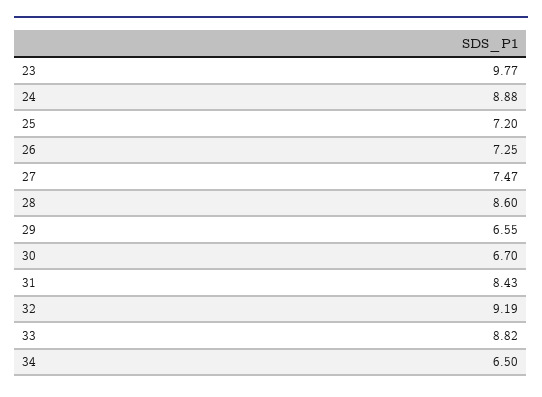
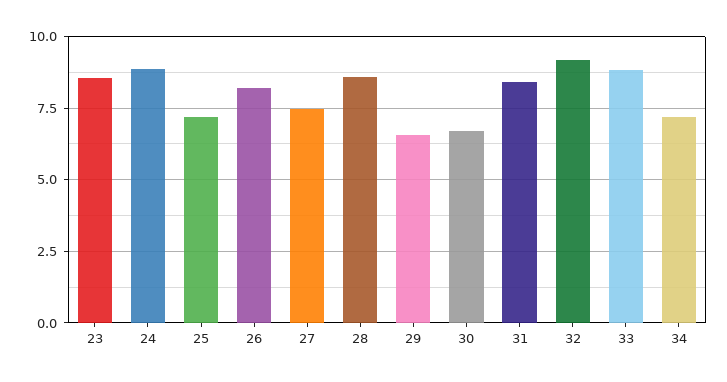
  {
-   "23": 9.77,
+   "23": 8.5,
    "24": 8.88,
    "25": 7.2,
-   "26": 7.25,
+   "26": 8.25,
    "27": 7.47,
    "28": 8.6,
    "29": 6.55,
    "30": 6.7,
    "31": 8.43,
    "32": 9.19,
    "33": 8.82,
-   "34": 6.5
+   "34": 7.25
  }

